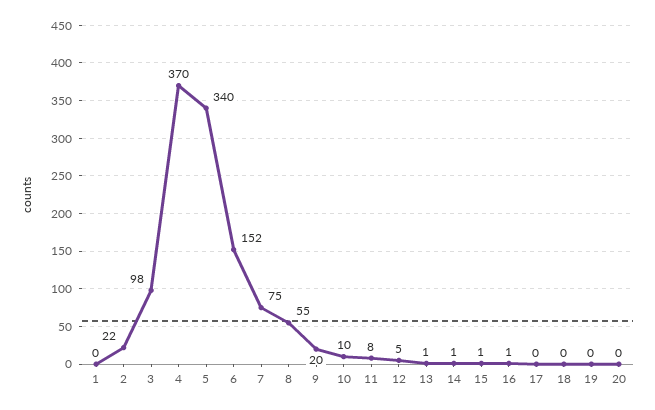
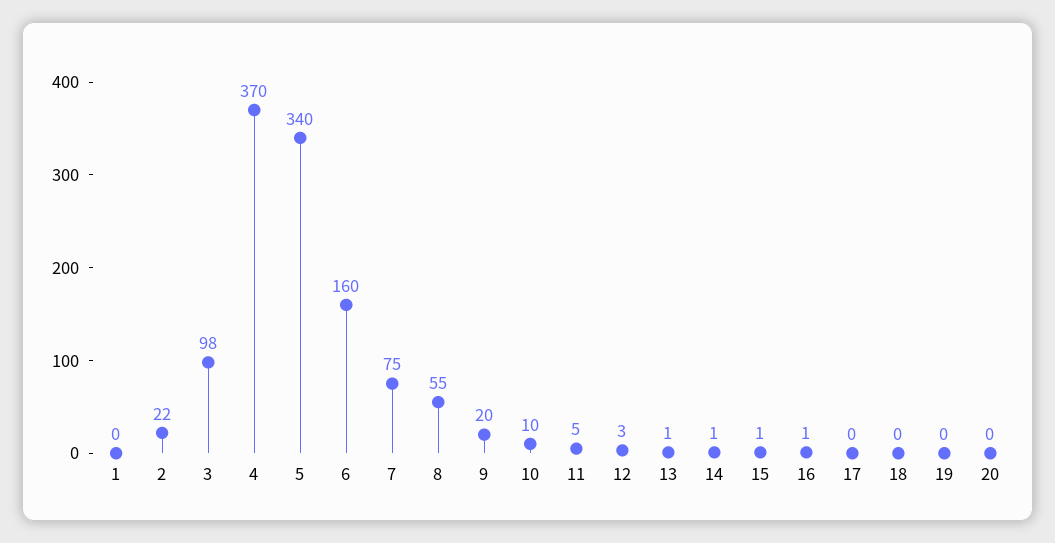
  {
    "1": 0,
    "2": 22,
    "3": 98,
    "4": 370,
    "5": 340,
-   "6": 152,
+   "6": 160,
    "7": 75,
    "8": 55,
    "9": 20,
    "10": 10,
-   "11": 8,
+   "11": 5,
-   "12": 5,
+   "12": 3,
    "13": 1,
    "14": 1,
    "15": 1,
    "16": 1,
    "17": 0,
    "18": 0,
    "19": 0,
    "20": 0
  }

